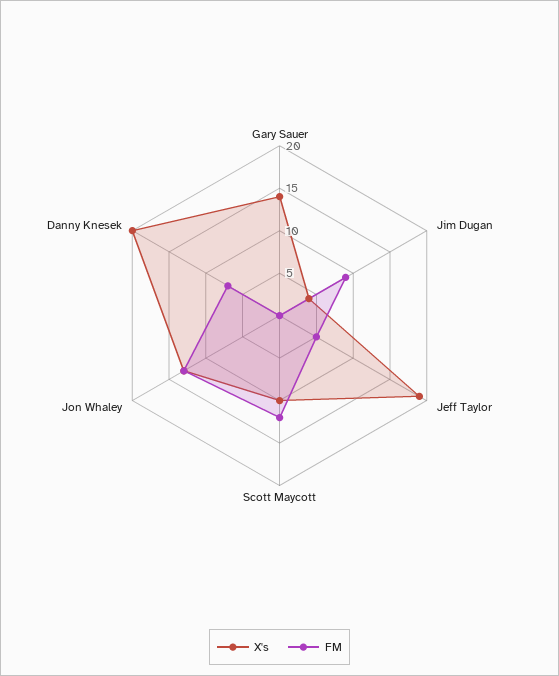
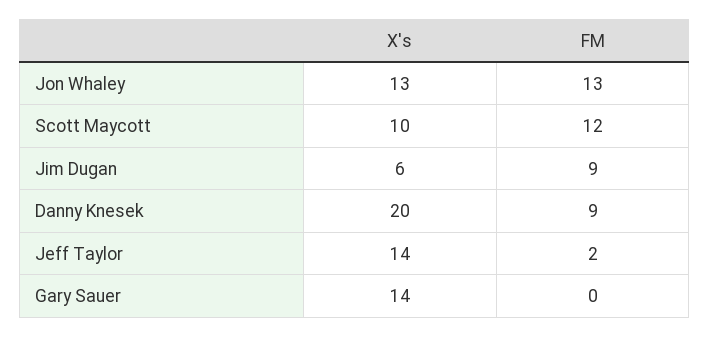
  {
    "X's": {
      "Gary Sauer": 14,
-     "Jim Dugan": 4,
+     "Jim Dugan": 6,
-     "Jeff Taylor": 19,
+     "Jeff Taylor": 14,
      "Scott Maycott": 10,
      "Jon Whaley": 13,
      "Danny Knesek": 20
    },
    "FM": {
      "Gary Sauer": 0,
      "Jim Dugan": 9,
-     "Jeff Taylor": 5,
+     "Jeff Taylor": 2,
      "Scott Maycott": 12,
      "Jon Whaley": 13,
-     "Danny Knesek": 7
+     "Danny Knesek": 9
    }
  }

